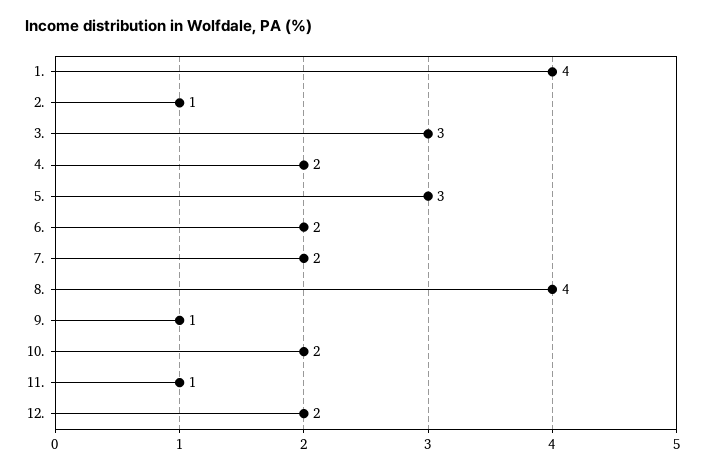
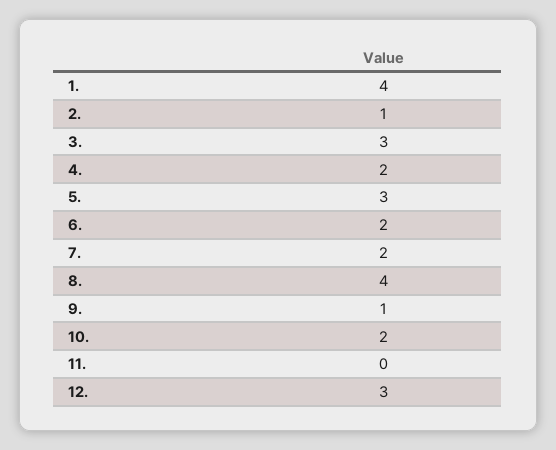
  {
    "1.": 4,
    "2.": 1,
    "3.": 3,
    "4.": 2,
    "5.": 3,
    "6.": 2,
    "7.": 2,
    "8.": 4,
    "9.": 1,
    "10.": 2,
-   "11.": 1,
+   "11.": 0,
-   "12.": 2
+   "12.": 3
  }

